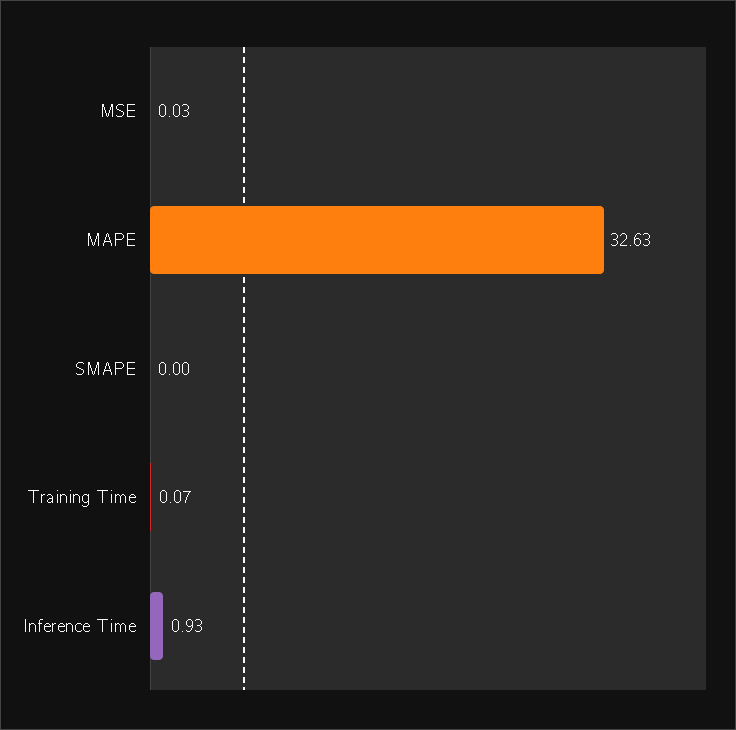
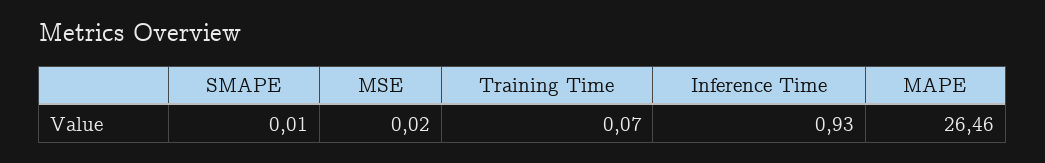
  {
-   "MSE": 0.03,
+   "MSE": 0.02,
-   "MAPE": 32.63,
+   "MAPE": 26.46,
-   "SMAPE": 0,
+   "SMAPE": 0.01,
    "Training Time": 0.07,
    "Inference Time": 0.93
  }

